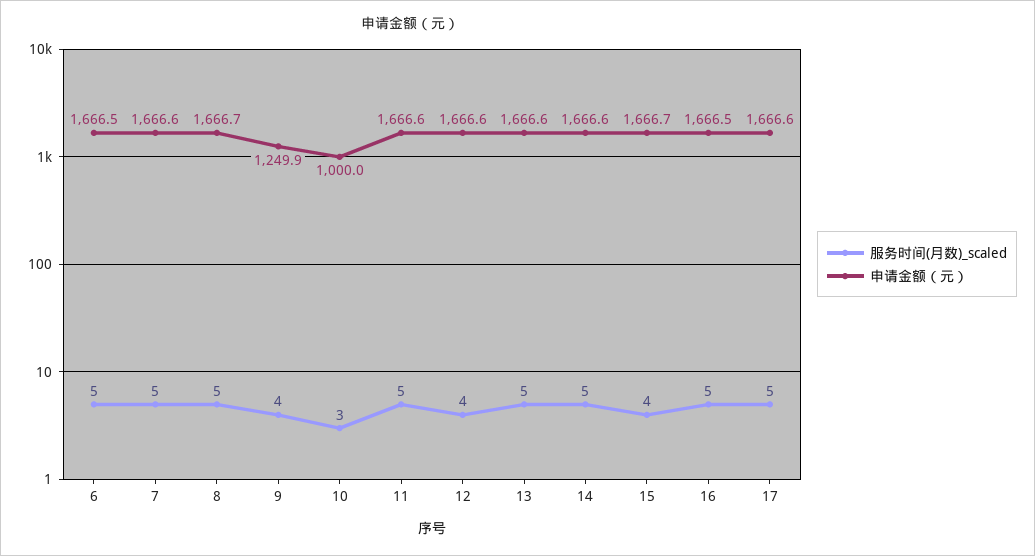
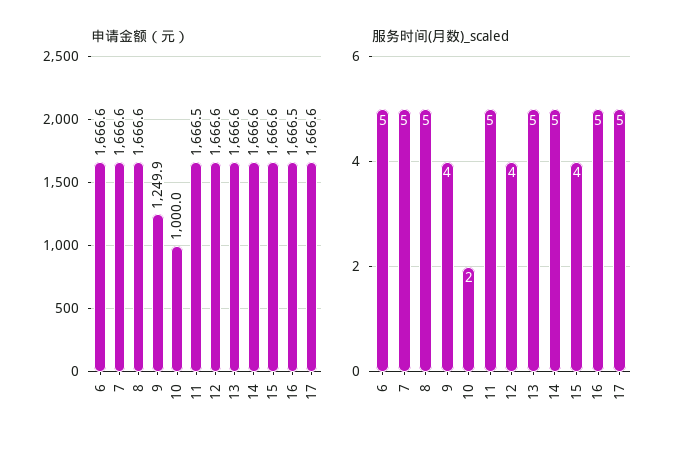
  {
    "服务时间(月数)_scaled": {
      "6": 5,
      "7": 5,
      "8": 5,
      "9": 4,
-     "10": 3,
+     "10": 2,
      "11": 5,
      "12": 4,
      "13": 5,
      "14": 5,
      "15": 4,
      "16": 5,
      "17": 5
    },
    "申请金额（元）": {
-     "6": 1666.5,
+     "6": 1666.6,
      "7": 1666.6,
-     "8": 1666.7,
+     "8": 1666.6,
      "9": 1249.9,
      "10": 1000,
-     "11": 1666.6,
+     "11": 1666.5,
      "12": 1666.6,
      "13": 1666.6,
      "14": 1666.6,
-     "15": 1666.7,
+     "15": 1666.6,
      "16": 1666.5,
      "17": 1666.6
    }
  }

